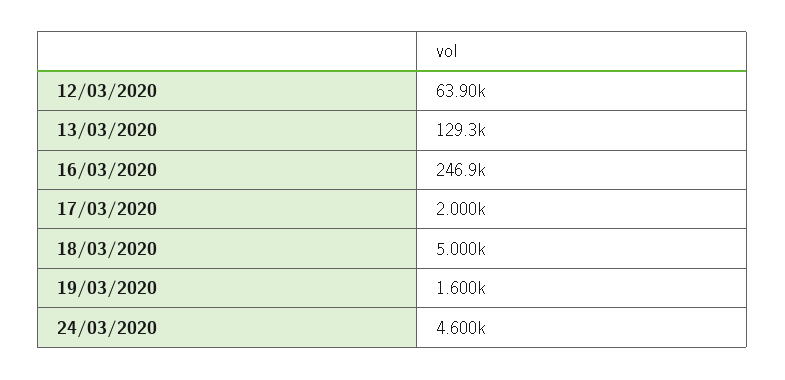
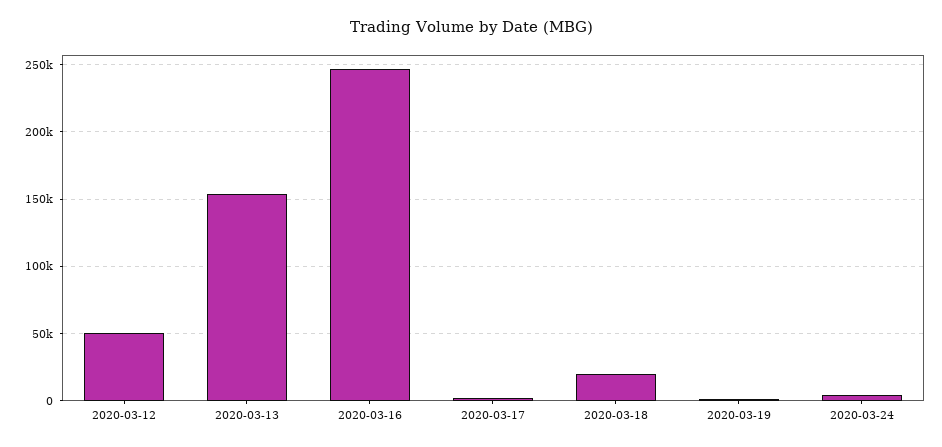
  {
-   "12/03/2020": 63900,
+   "12/03/2020": 50000,
-   "13/03/2020": 129300,
+   "13/03/2020": 155000,
    "16/03/2020": 246900,
    "17/03/2020": 2000,
-   "18/03/2020": 5000,
+   "18/03/2020": 20000,
    "19/03/2020": 1600,
    "24/03/2020": 4600
  }

